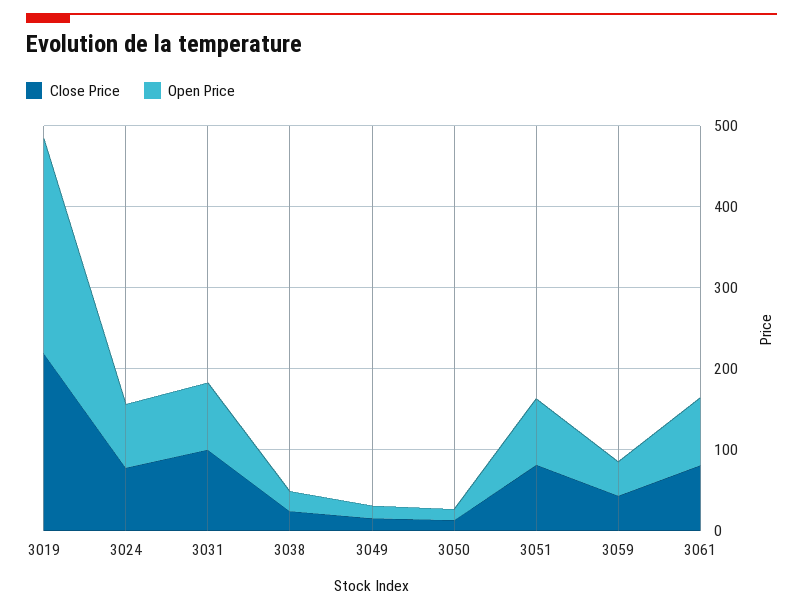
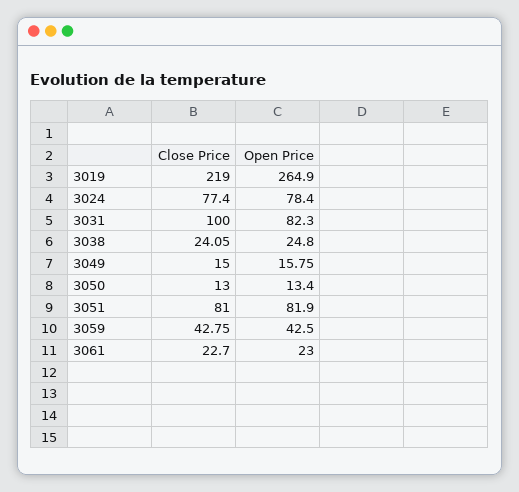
  {
    "Close Price": {
      "3019": 219,
      "3024": 77.4,
      "3031": 100,
      "3038": 24.05,
      "3049": 15,
      "3050": 13,
      "3051": 81,
      "3059": 42.75,
-     "3061": 80
+     "3061": 22.7
    },
    "Open Price": {
      "3019": 264.9,
      "3024": 78.4,
      "3031": 82.3,
      "3038": 24.8,
      "3049": 15.75,
      "3050": 13.4,
      "3051": 81.9,
      "3059": 42.5,
-     "3061": 80
+     "3061": 23
    }
  }

